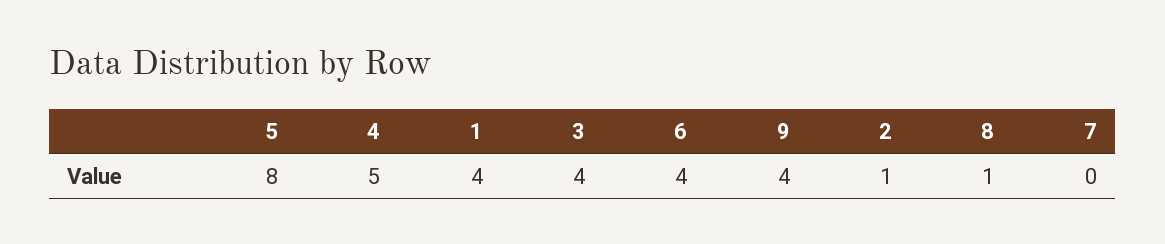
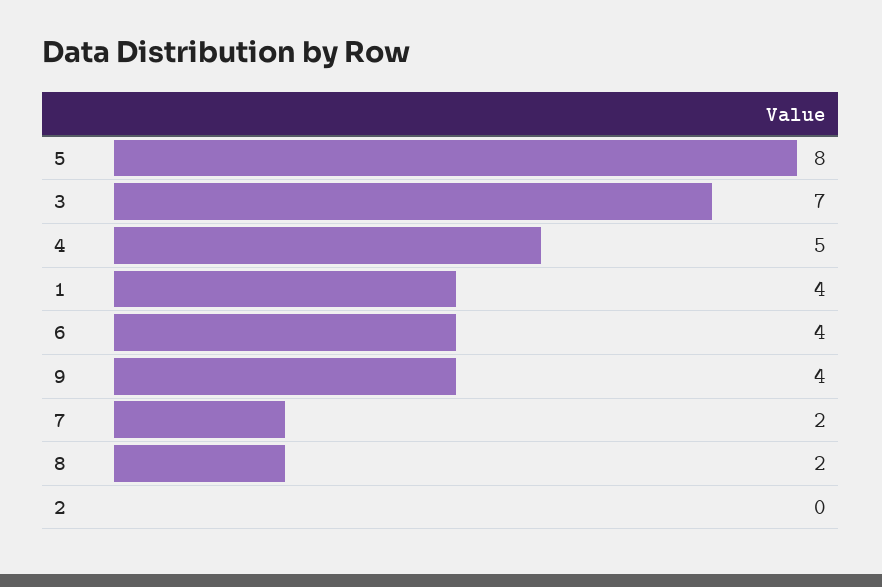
  {
    "5": 8,
    "4": 5,
    "1": 4,
-   "3": 4,
+   "3": 7,
    "6": 4,
    "9": 4,
-   "2": 1,
+   "2": 0,
-   "8": 1,
+   "8": 2,
-   "7": 0
+   "7": 2
  }

